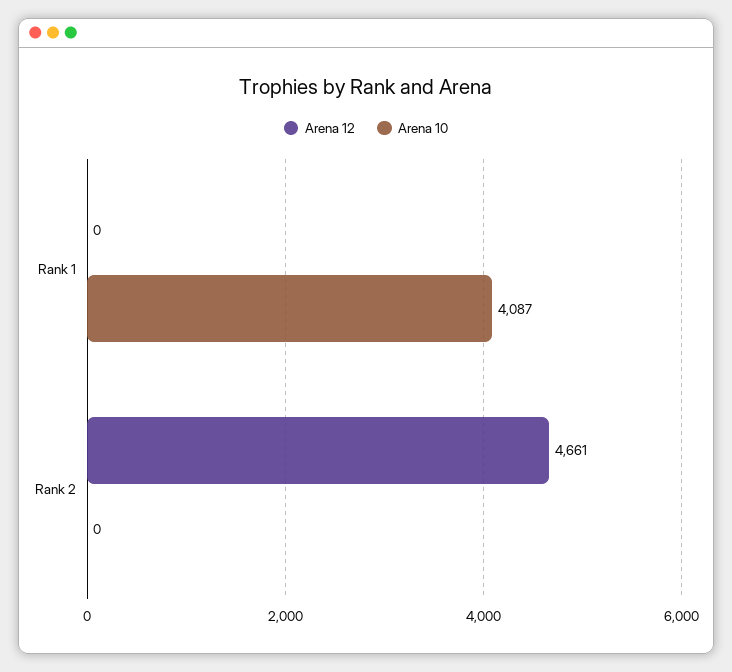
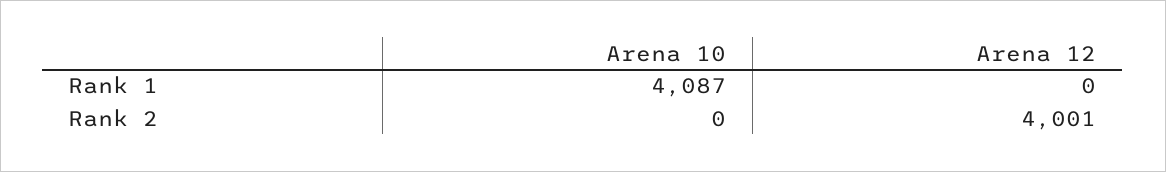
  {
    "Arena 12": {
      "Rank 1": 0,
-     "Rank 2": 4661
+     "Rank 2": 4001
    },
    "Arena 10": {
      "Rank 1": 4087,
      "Rank 2": 0
    }
  }

